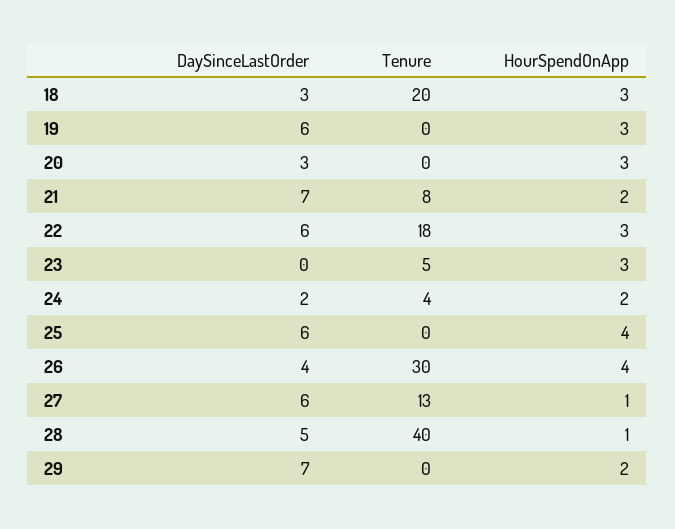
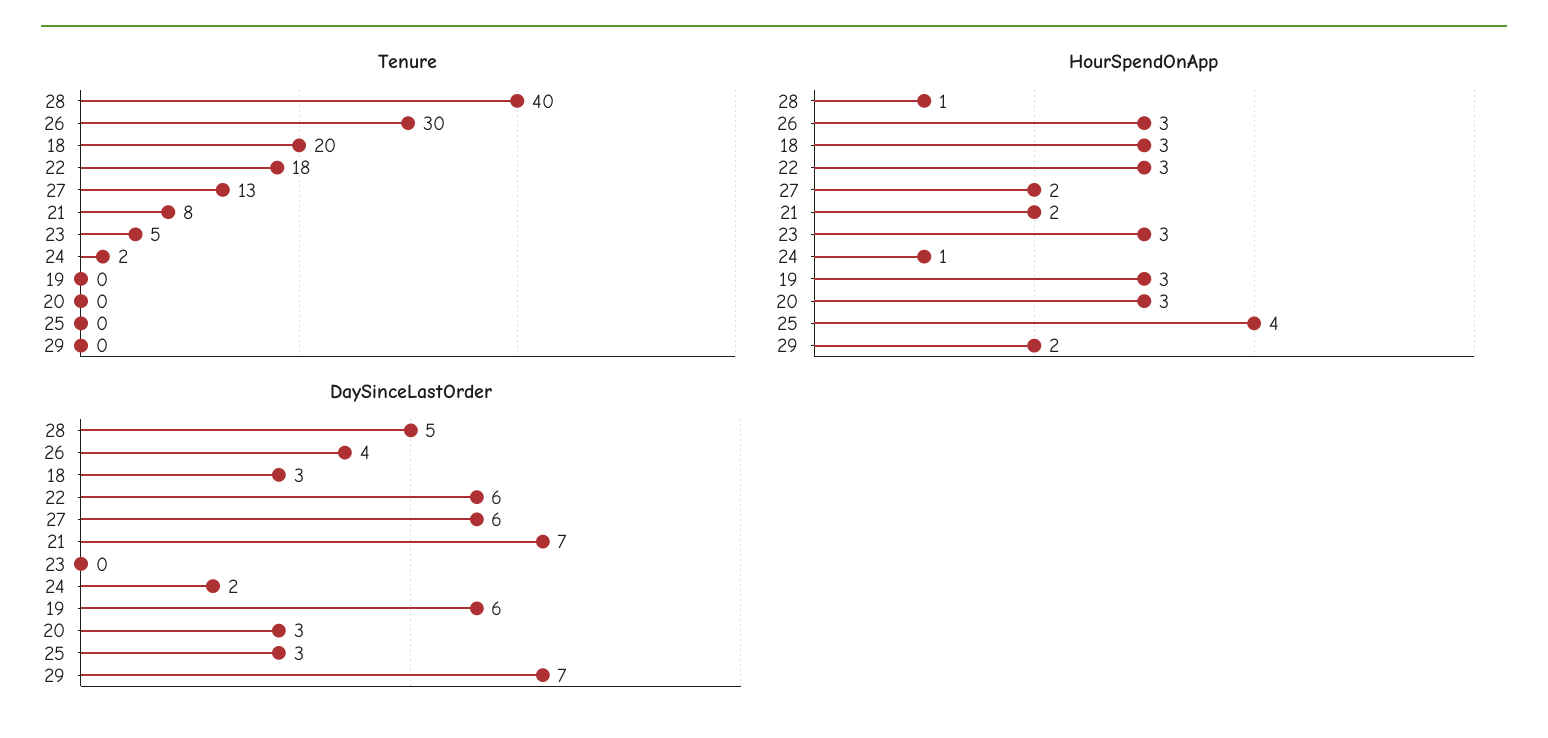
  {
    "DaySinceLastOrder": {
      "18": 3,
      "19": 6,
      "20": 3,
      "21": 7,
      "22": 6,
      "23": 0,
      "24": 2,
-     "25": 6,
+     "25": 3,
      "26": 4,
      "27": 6,
      "28": 5,
      "29": 7
    },
    "Tenure": {
      "18": 20,
      "19": 0,
      "20": 0,
      "21": 8,
      "22": 18,
      "23": 5,
-     "24": 4,
+     "24": 2,
      "25": 0,
      "26": 30,
      "27": 13,
      "28": 40,
      "29": 0
    },
    "HourSpendOnApp": {
      "18": 3,
      "19": 3,
      "20": 3,
      "21": 2,
      "22": 3,
      "23": 3,
-     "24": 2,
+     "24": 1,
      "25": 4,
-     "26": 4,
+     "26": 3,
-     "27": 1,
+     "27": 2,
      "28": 1,
      "29": 2
    }
  }

